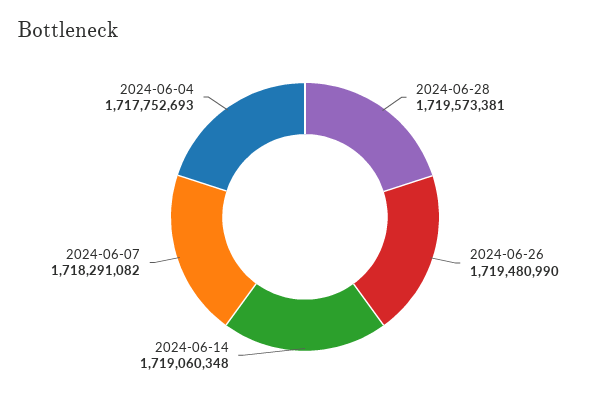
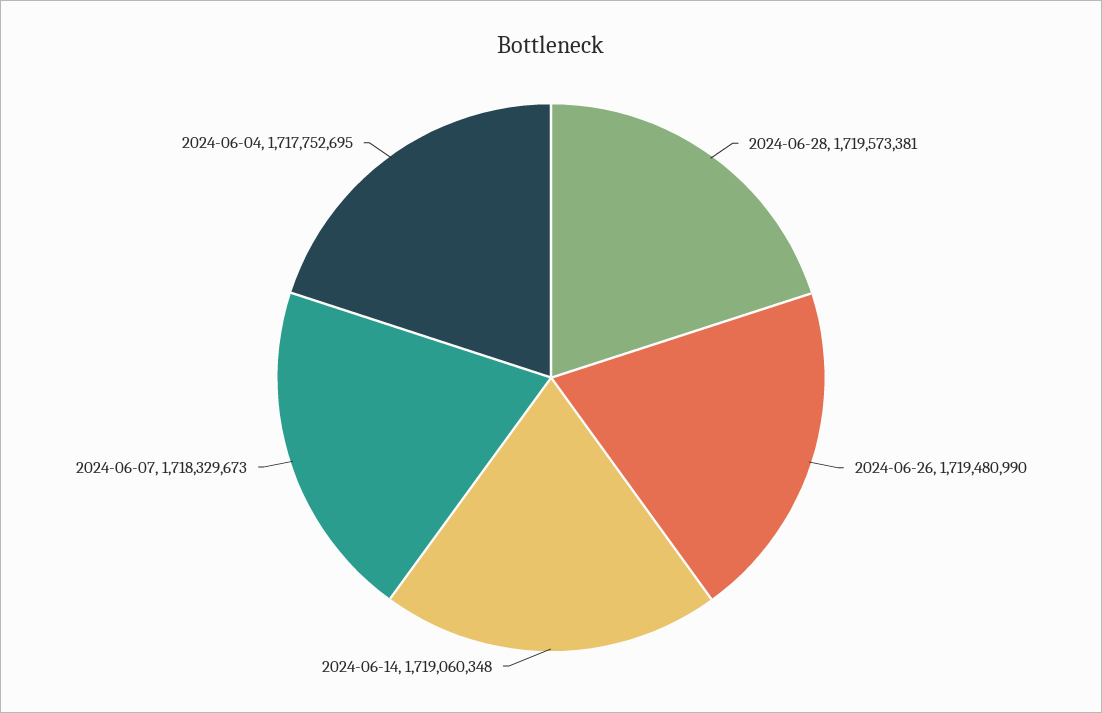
  {
    "2024-06-28": 1719573381,
    "2024-06-26": 1719480990,
    "2024-06-14": 1719060348,
-   "2024-06-07": 1718291082,
+   "2024-06-07": 1718329673,
-   "2024-06-04": 1717752693
+   "2024-06-04": 1717752695
  }

